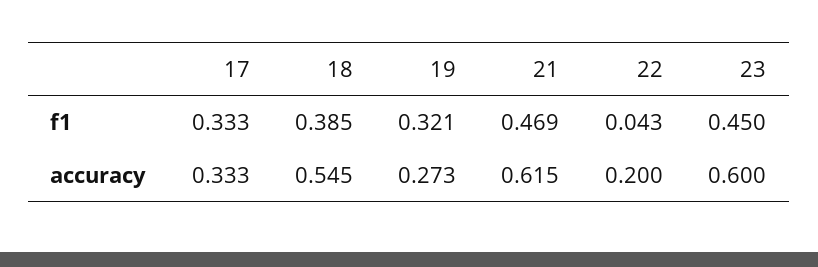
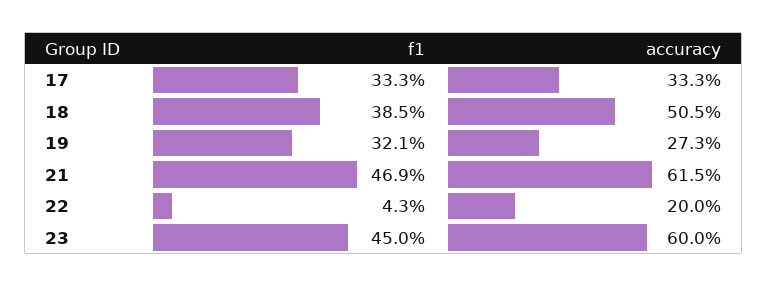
  {
    "17": {
      "f1": 0.333,
      "accuracy": 0.333
    },
    "18": {
      "f1": 0.385,
-     "accuracy": 0.545
+     "accuracy": 0.505
    },
    "19": {
      "f1": 0.321,
      "accuracy": 0.273
    },
    "21": {
      "f1": 0.469,
      "accuracy": 0.615
    },
    "22": {
      "f1": 0.043,
      "accuracy": 0.2
    },
    "23": {
      "f1": 0.45,
      "accuracy": 0.6
    }
  }

